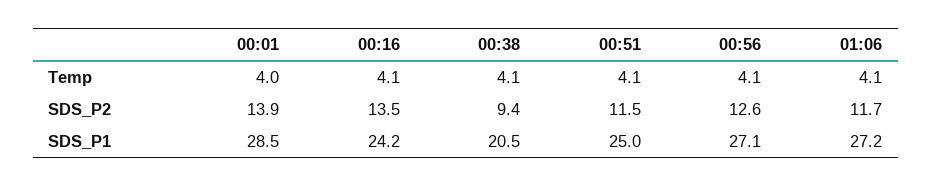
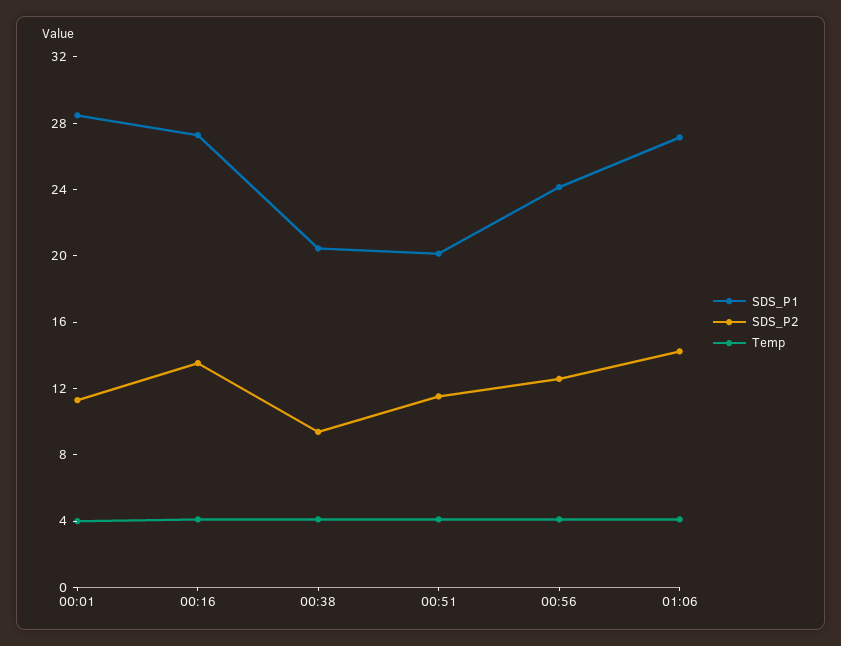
  {
    "Temp": {
      "00:01": 4,
      "00:16": 4.1,
      "00:38": 4.1,
      "00:51": 4.1,
      "00:56": 4.1,
      "01:06": 4.1
    },
    "SDS_P2": {
-     "00:01": 13.9,
+     "00:01": 11,
      "00:16": 13.5,
      "00:38": 9.4,
      "00:51": 11.5,
      "00:56": 12.6,
-     "01:06": 11.7
+     "01:06": 14
    },
    "SDS_P1": {
      "00:01": 28.5,
-     "00:16": 24.2,
+     "00:16": 27,
      "00:38": 20.5,
-     "00:51": 25,
+     "00:51": 20,
-     "00:56": 27.1,
+     "00:56": 24,
      "01:06": 27.2
    }
  }

